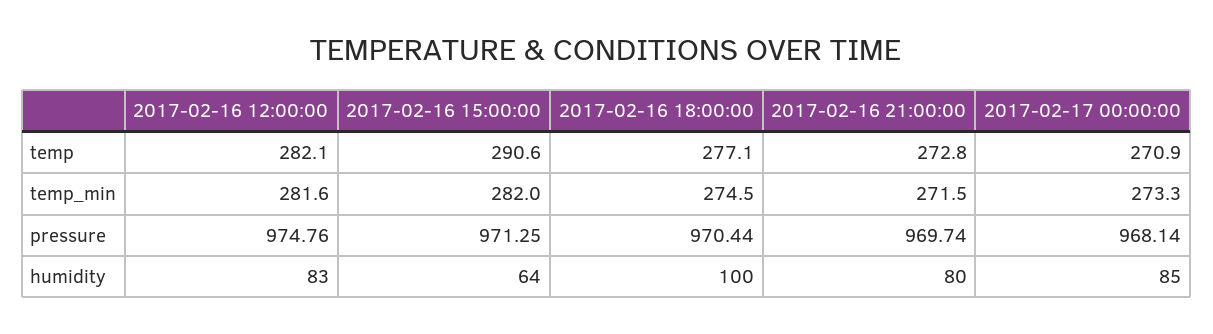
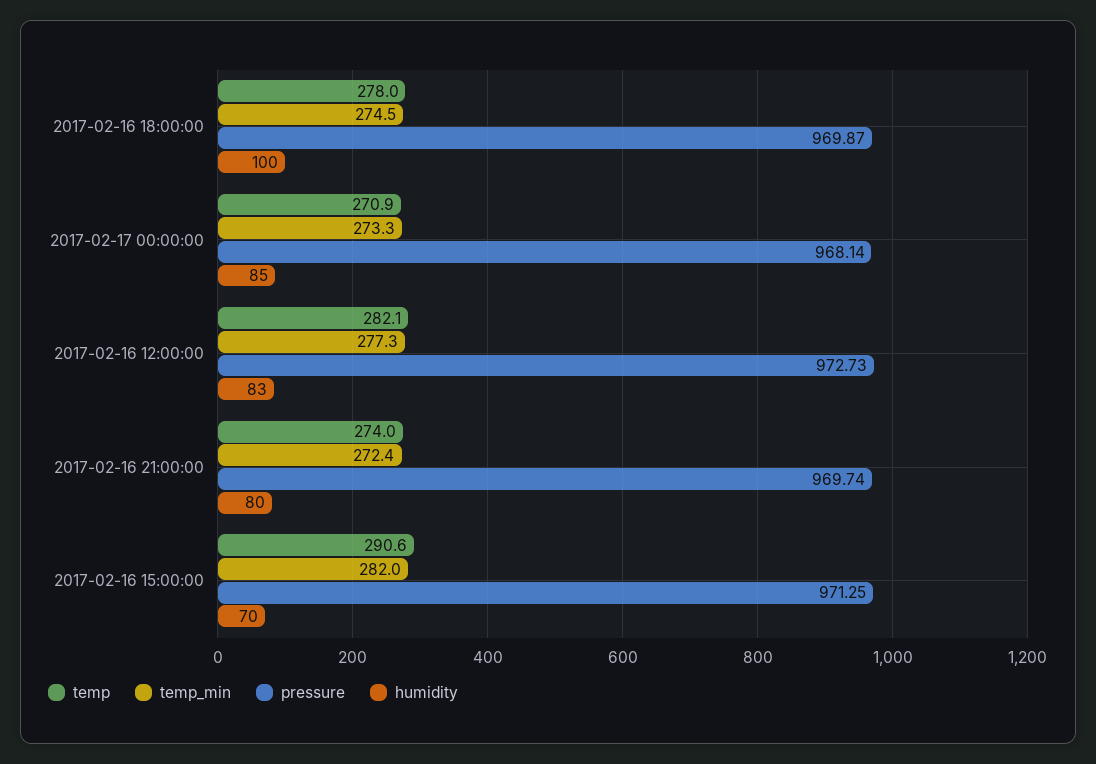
  {
    "temp": {
      "2017-02-16 12:00:00": 282.1,
      "2017-02-16 15:00:00": 290.6,
-     "2017-02-16 18:00:00": 277.1,
+     "2017-02-16 18:00:00": 278,
-     "2017-02-16 21:00:00": 272.8,
+     "2017-02-16 21:00:00": 274,
      "2017-02-17 00:00:00": 270.9
    },
    "temp_min": {
-     "2017-02-16 12:00:00": 281.6,
+     "2017-02-16 12:00:00": 277.3,
      "2017-02-16 15:00:00": 282,
      "2017-02-16 18:00:00": 274.5,
-     "2017-02-16 21:00:00": 271.5,
+     "2017-02-16 21:00:00": 272.4,
      "2017-02-17 00:00:00": 273.3
    },
    "pressure": {
-     "2017-02-16 12:00:00": 974.76,
+     "2017-02-16 12:00:00": 972.73,
      "2017-02-16 15:00:00": 971.25,
-     "2017-02-16 18:00:00": 970.44,
+     "2017-02-16 18:00:00": 969.87,
      "2017-02-16 21:00:00": 969.74,
      "2017-02-17 00:00:00": 968.14
    },
    "humidity": {
      "2017-02-16 12:00:00": 83,
-     "2017-02-16 15:00:00": 64,
+     "2017-02-16 15:00:00": 70,
      "2017-02-16 18:00:00": 100,
      "2017-02-16 21:00:00": 80,
      "2017-02-17 00:00:00": 85
    }
  }

